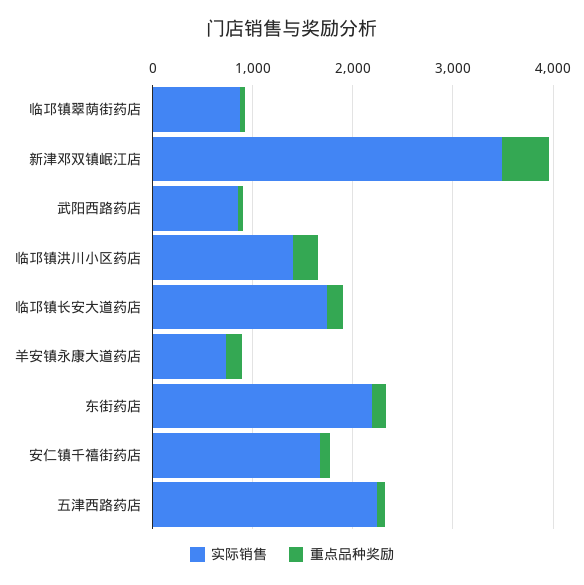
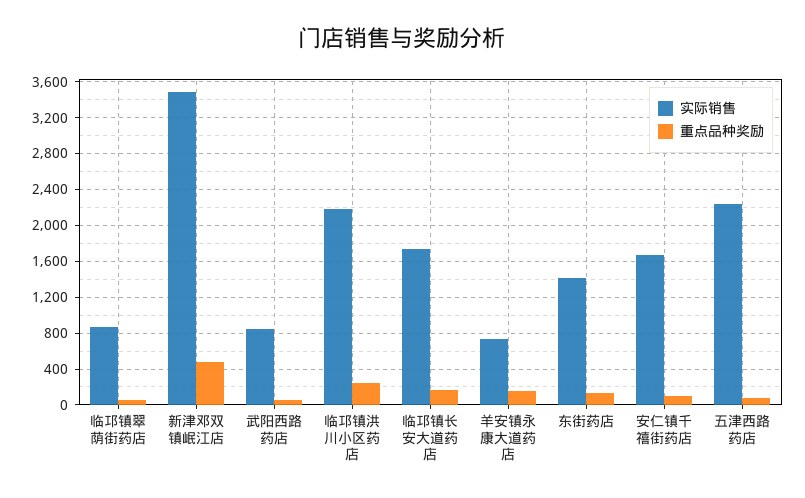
  {
    "实际销售": {
      "临邛镇翠荫街药店": 900,
      "新津邓双镇岷江店": 3500,
      "武阳西路药店": 800,
-     "临邛镇洪川小区药店": 1400,
+     "临邛镇洪川小区药店": 2200,
      "临邛镇长安大道药店": 1700,
      "羊安镇永康大道药店": 700,
-     "东街药店": 2200,
+     "东街药店": 1400,
      "安仁镇千禧街药店": 1700,
      "五津西路药店": 2200
    },
    "重点品种奖励": {
      "临邛镇翠荫街药店": 100,
      "新津邓双镇岷江店": 500,
      "武阳西路药店": 100,
      "临邛镇洪川小区药店": 200,
      "临邛镇长安大道药店": 200,
      "羊安镇永康大道药店": 200,
      "东街药店": 100,
      "安仁镇千禧街药店": 100,
      "五津西路药店": 100
    }
  }

